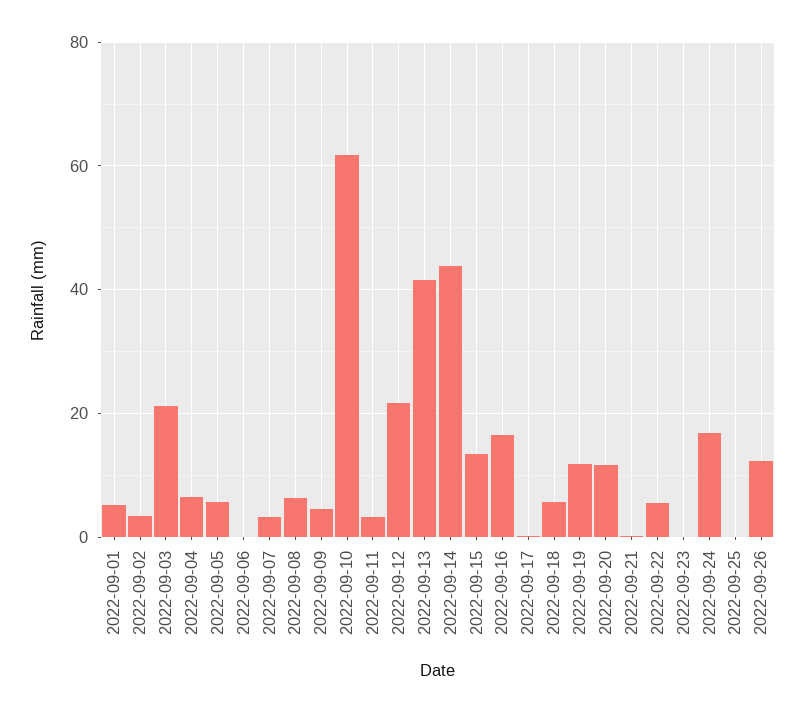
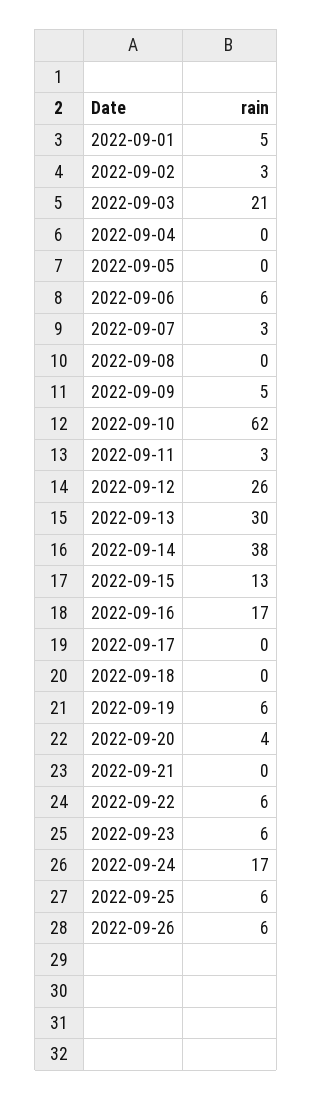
  {
    "2022-09-01": 5,
    "2022-09-02": 3,
    "2022-09-03": 21,
-   "2022-09-04": 6,
+   "2022-09-04": 0,
-   "2022-09-05": 6,
+   "2022-09-05": 0,
-   "2022-09-06": 0,
+   "2022-09-06": 6,
    "2022-09-07": 3,
-   "2022-09-08": 6,
+   "2022-09-08": 0,
    "2022-09-09": 5,
    "2022-09-10": 62,
    "2022-09-11": 3,
-   "2022-09-12": 22,
+   "2022-09-12": 26,
-   "2022-09-13": 42,
+   "2022-09-13": 30,
-   "2022-09-14": 44,
+   "2022-09-14": 38,
    "2022-09-15": 13,
    "2022-09-16": 17,
    "2022-09-17": 0,
-   "2022-09-18": 6,
+   "2022-09-18": 0,
-   "2022-09-19": 12,
+   "2022-09-19": 6,
-   "2022-09-20": 12,
+   "2022-09-20": 4,
    "2022-09-21": 0,
    "2022-09-22": 6,
-   "2022-09-23": 0,
+   "2022-09-23": 6,
    "2022-09-24": 17,
-   "2022-09-25": 0,
+   "2022-09-25": 6,
-   "2022-09-26": 12
+   "2022-09-26": 6
  }

